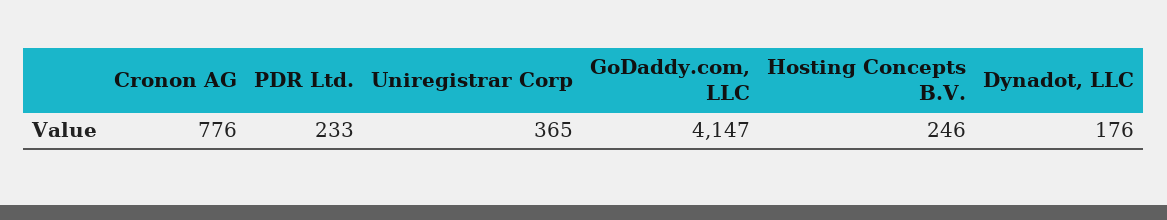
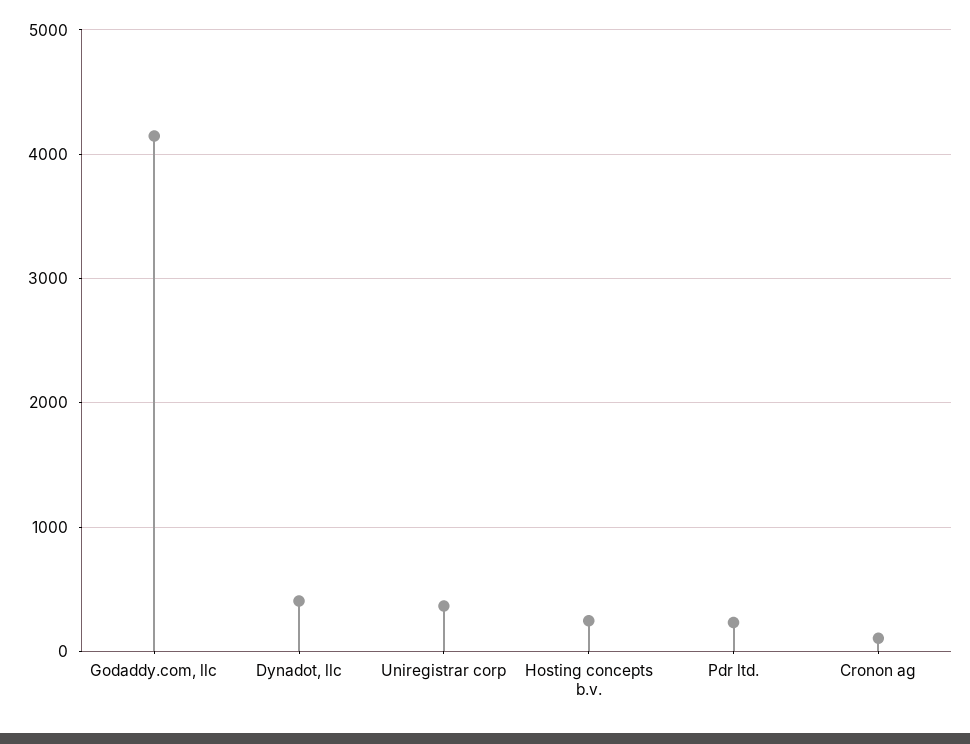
  {
-   "Cronon AG": 776,
+   "Cronon AG": 100,
    "PDR Ltd.": 233,
    "Uniregistrar Corp": 365,
    "GoDaddy.com, LLC": 4147,
    "Hosting Concepts B.V.": 246,
-   "Dynadot, LLC": 176
+   "Dynadot, LLC": 400
  }

